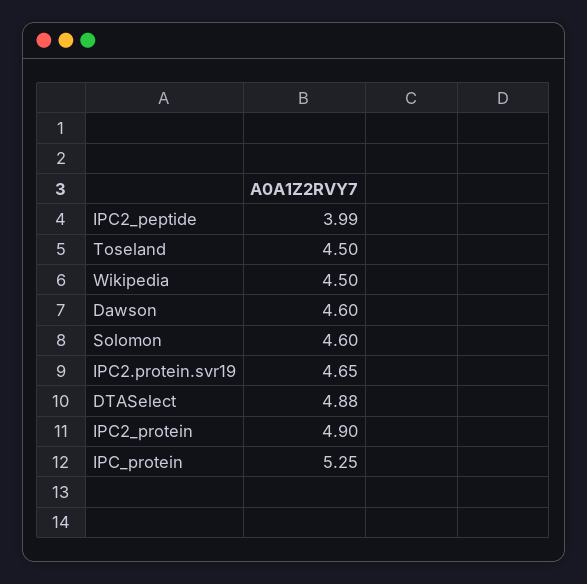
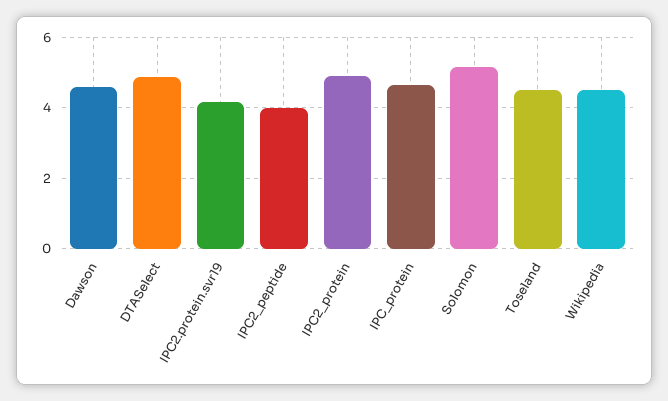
  {
    "IPC2_peptide": 3.99,
    "Toseland": 4.5,
    "Wikipedia": 4.5,
    "Dawson": 4.6,
-   "Solomon": 4.6,
+   "Solomon": 5.2,
-   "IPC2.protein.svr19": 4.65,
+   "IPC2.protein.svr19": 4.2,
    "DTASelect": 4.88,
    "IPC2_protein": 4.9,
-   "IPC_protein": 5.25
+   "IPC_protein": 4.6
  }

